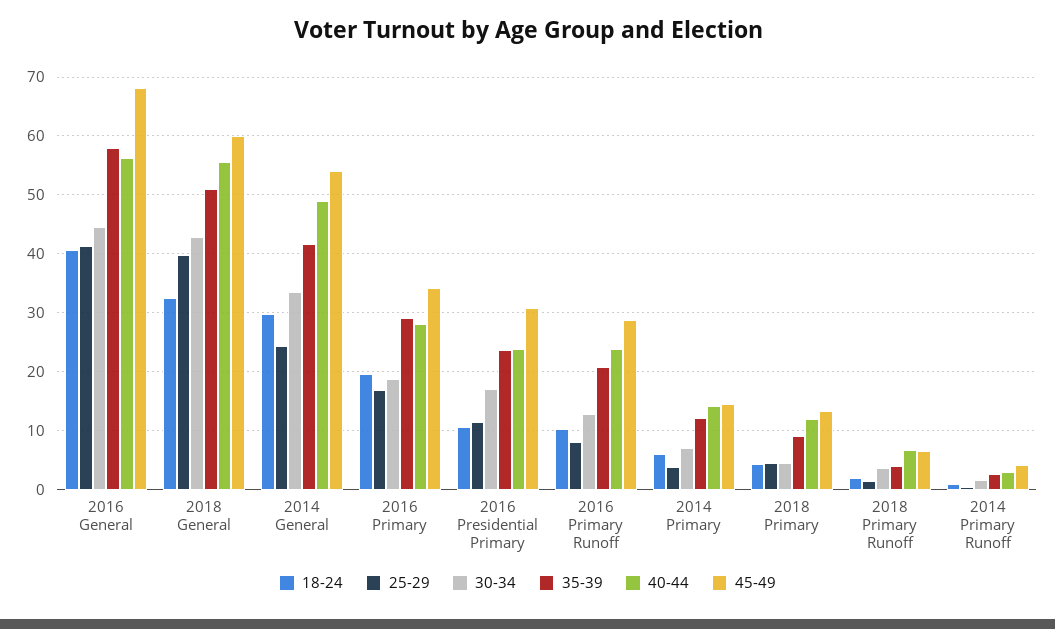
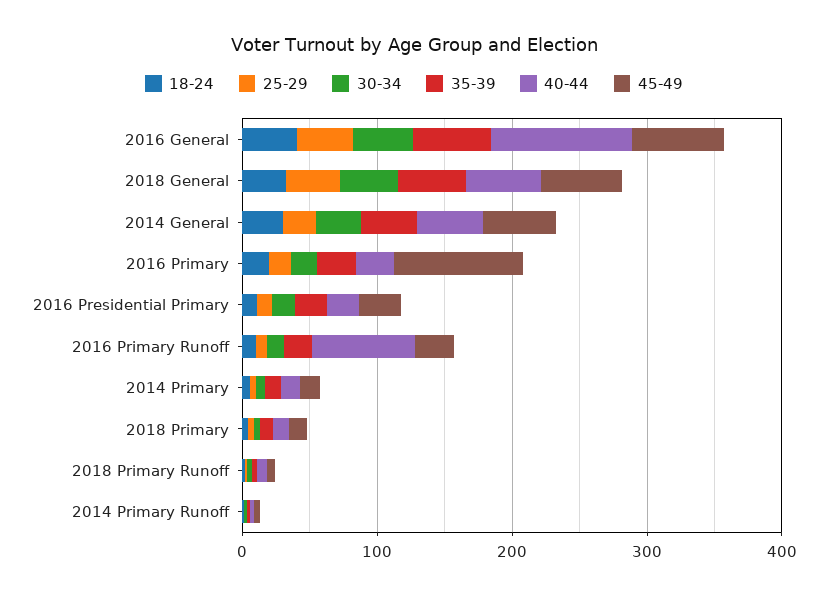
  {
    "18-24": {
      "2016 General": 40,
      "2018 General": 32,
      "2014 General": 30,
      "2016 Primary": 20,
      "2016 Presidential Primary": 10,
      "2016 Primary Runoff": 10,
      "2014 Primary": 6,
      "2018 Primary": 4,
      "2018 Primary Runoff": 2,
      "2014 Primary Runoff": 0
    },
    "25-29": {
      "2016 General": 42,
      "2018 General": 40,
      "2014 General": 24,
      "2016 Primary": 16,
      "2016 Presidential Primary": 12,
      "2016 Primary Runoff": 8,
      "2014 Primary": 4,
      "2018 Primary": 4,
      "2018 Primary Runoff": 2,
      "2014 Primary Runoff": 0
    },
    "30-34": {
      "2016 General": 44,
      "2018 General": 42,
      "2014 General": 34,
      "2016 Primary": 18,
      "2016 Presidential Primary": 18,
      "2016 Primary Runoff": 12,
      "2014 Primary": 6,
      "2018 Primary": 4,
      "2018 Primary Runoff": 4,
      "2014 Primary Runoff": 2
    },
    "35-39": {
      "2016 General": 58,
      "2018 General": 50,
      "2014 General": 42,
      "2016 Primary": 30,
      "2016 Presidential Primary": 24,
      "2016 Primary Runoff": 20,
      "2014 Primary": 12,
      "2018 Primary": 10,
      "2018 Primary Runoff": 4,
      "2014 Primary Runoff": 2
    },
    "40-44": {
-     "2016 General": 56,
+     "2016 General": 100,
      "2018 General": 56,
      "2014 General": 48,
      "2016 Primary": 28,
      "2016 Presidential Primary": 24,
-     "2016 Primary Runoff": 24,
+     "2016 Primary Runoff": 80,
      "2014 Primary": 14,
      "2018 Primary": 12,
      "2018 Primary Runoff": 6,
      "2014 Primary Runoff": 2
    },
    "45-49": {
      "2016 General": 68,
      "2018 General": 60,
      "2014 General": 54,
-     "2016 Primary": 34,
+     "2016 Primary": 100,
      "2016 Presidential Primary": 30,
      "2016 Primary Runoff": 28,
      "2014 Primary": 14,
      "2018 Primary": 14,
      "2018 Primary Runoff": 6,
      "2014 Primary Runoff": 4
    }
  }

